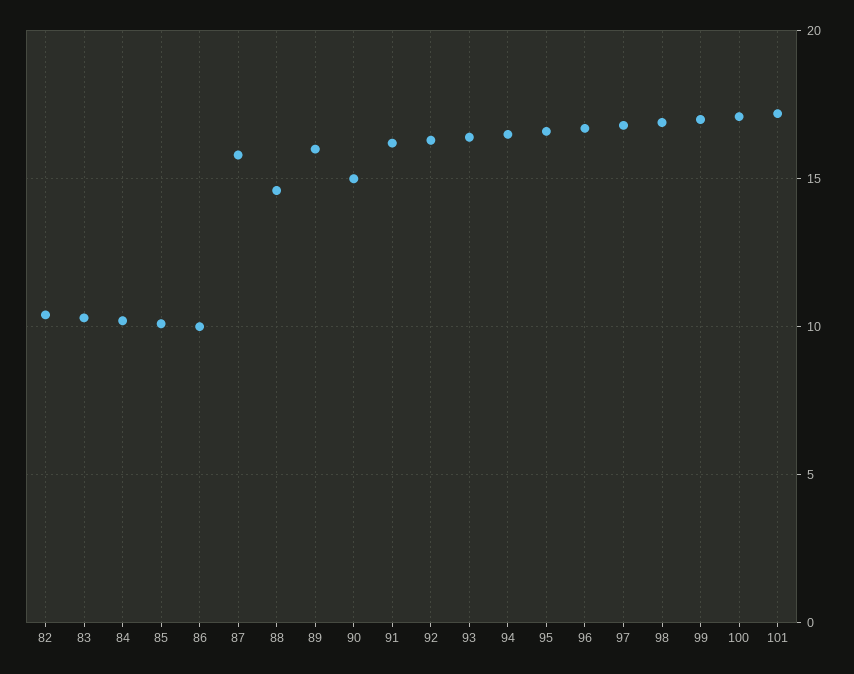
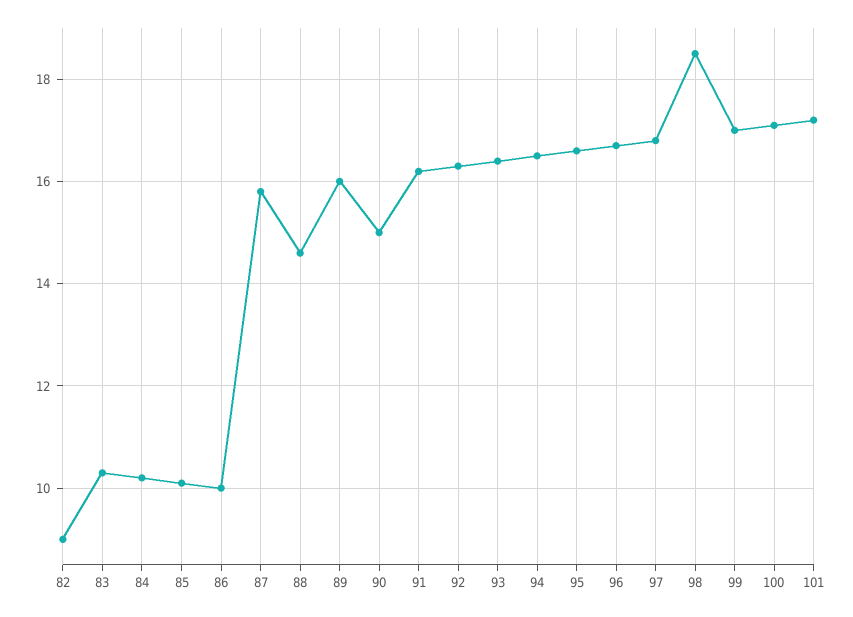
  {
-   "82": 10.5,
+   "82": 9,
    "83": 10.5,
    "84": 10,
    "85": 10,
    "86": 10,
    "87": 16,
    "88": 14.5,
    "89": 16,
    "90": 15,
    "91": 16,
    "92": 16.5,
    "93": 16.5,
    "94": 16.5,
    "95": 16.5,
    "96": 16.5,
    "97": 17,
-   "98": 17,
+   "98": 18.5,
    "99": 17,
    "100": 17,
    "101": 17
  }

